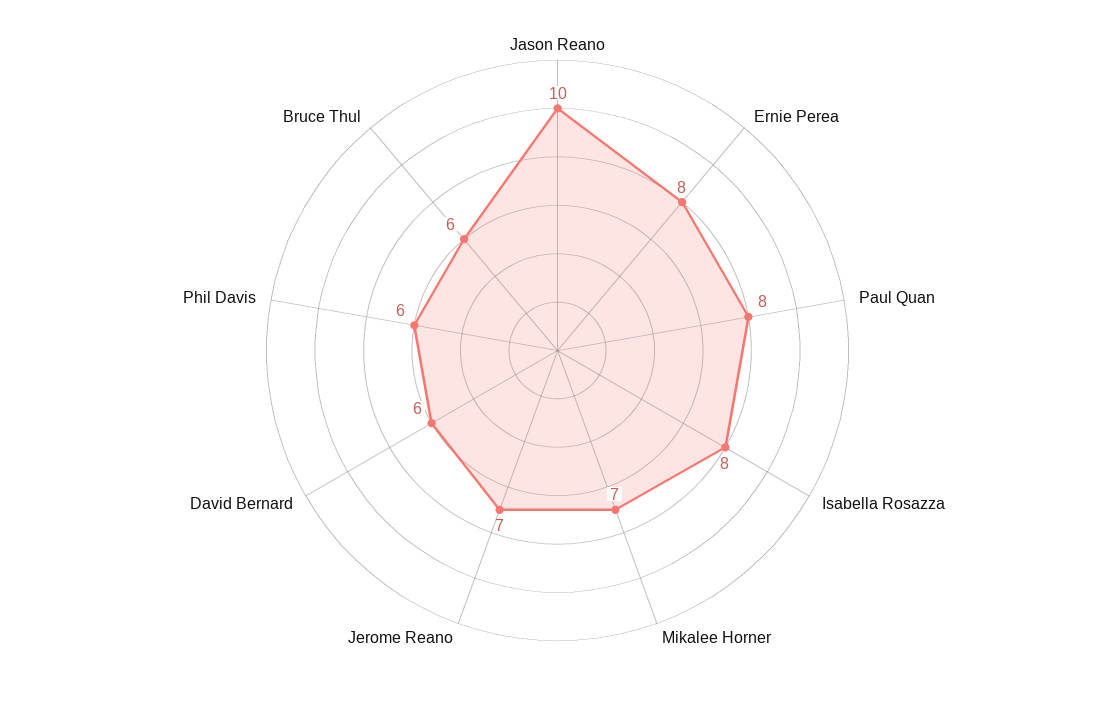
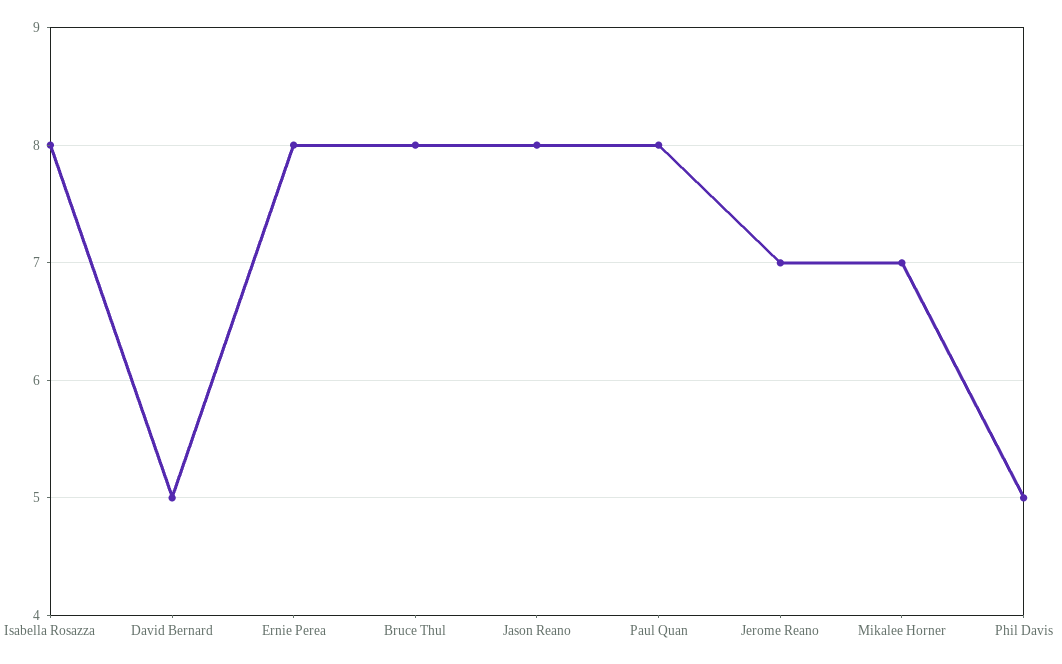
  {
-   "Jason Reano": 10,
+   "Jason Reano": 8,
    "Ernie Perea": 8,
    "Paul Quan": 8,
    "Isabella Rosazza": 8,
    "Mikalee Horner": 7,
    "Jerome Reano": 7,
-   "David Bernard": 6,
+   "David Bernard": 5,
-   "Phil Davis": 6,
+   "Phil Davis": 5,
-   "Bruce Thul": 6
+   "Bruce Thul": 8
  }

